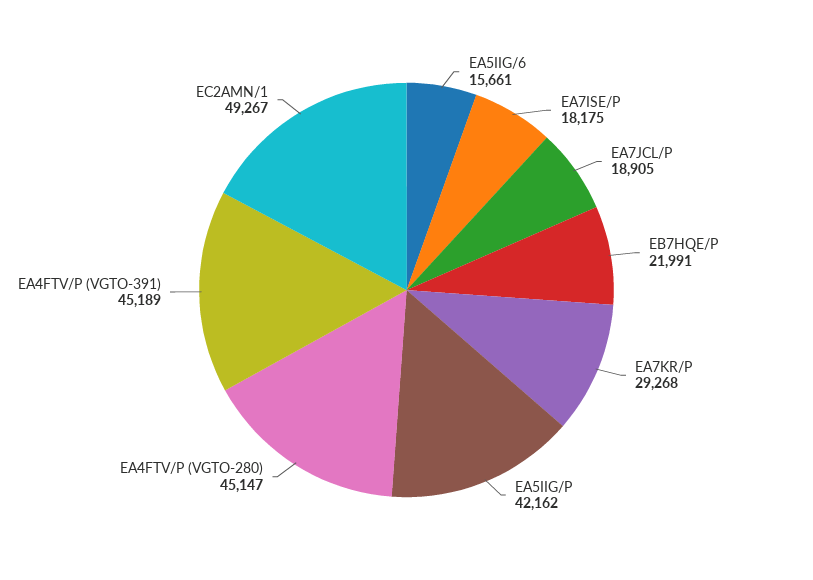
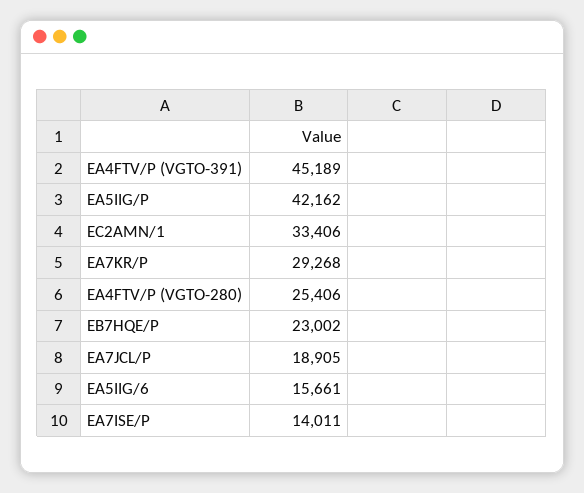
  {
    "EA5IIG/6": 15661,
-   "EA7ISE/P": 18175,
+   "EA7ISE/P": 14011,
    "EA7JCL/P": 18905,
-   "EB7HQE/P": 21991,
+   "EB7HQE/P": 23002,
    "EA7KR/P": 29268,
    "EA5IIG/P": 42162,
-   "EA4FTV/P (VGTO-280)": 45147,
+   "EA4FTV/P (VGTO-280)": 25406,
    "EA4FTV/P (VGTO-391)": 45189,
-   "EC2AMN/1": 49267
+   "EC2AMN/1": 33406
  }

